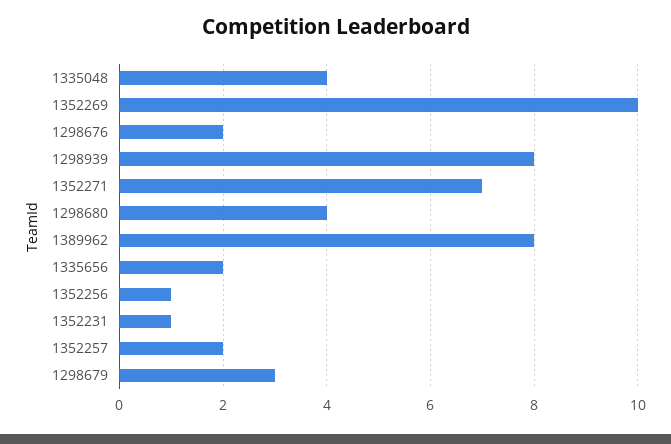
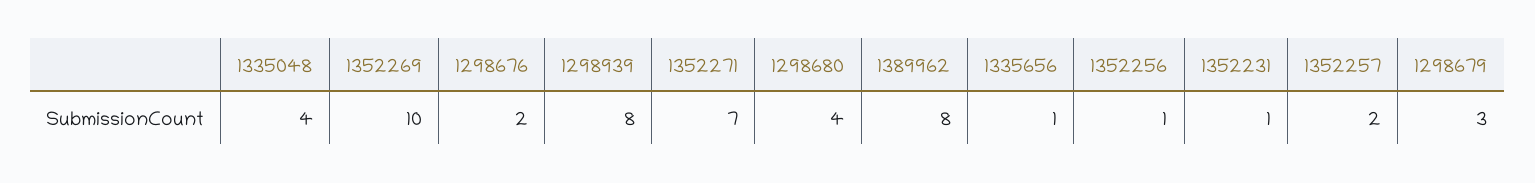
  {
    "1335048": 4,
    "1352269": 10,
    "1298676": 2,
    "1298939": 8,
    "1352271": 7,
    "1298680": 4,
    "1389962": 8,
-   "1335656": 2,
+   "1335656": 1,
    "1352256": 1,
    "1352231": 1,
    "1352257": 2,
    "1298679": 3
  }

